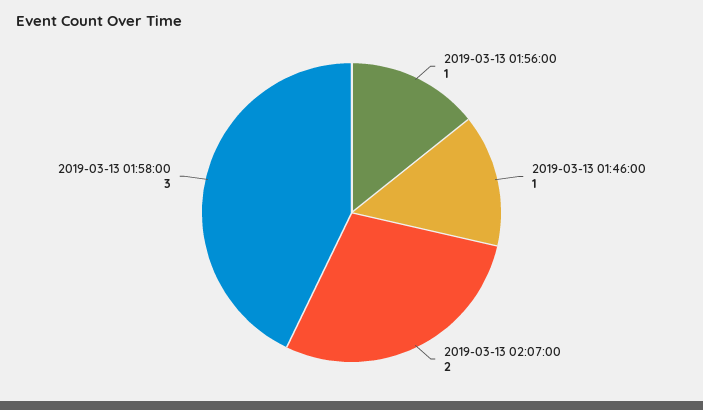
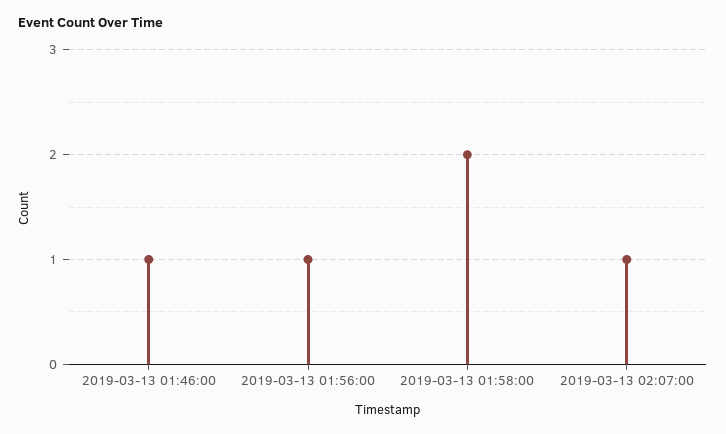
  {
    "2019-03-13 01:56:00": 1,
    "2019-03-13 01:46:00": 1,
-   "2019-03-13 02:07:00": 2,
+   "2019-03-13 02:07:00": 1,
-   "2019-03-13 01:58:00": 3
+   "2019-03-13 01:58:00": 2
  }

